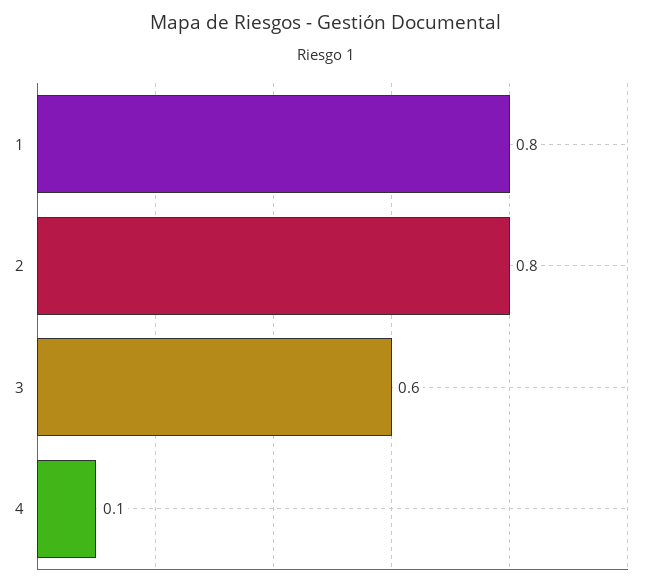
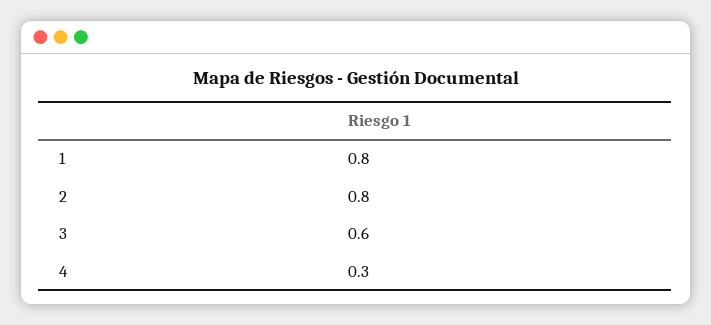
  {
    "1": 0.8,
    "2": 0.8,
    "3": 0.6,
-   "4": 0.1
+   "4": 0.3
  }

